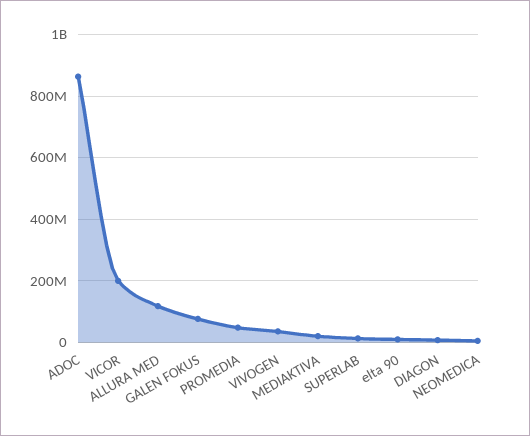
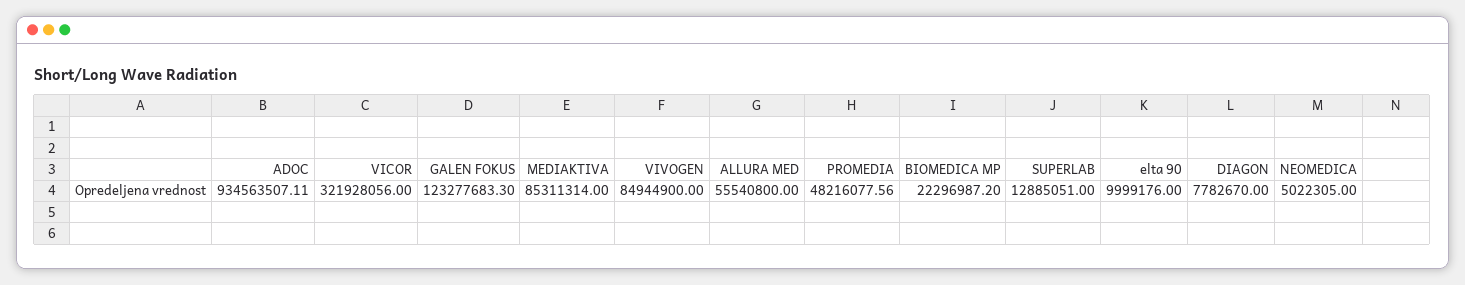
  {
-   "ADOC": 860000000,
+   "ADOC": 934563507.11,
-   "VICOR": 200000000,
+   "VICOR": 321928056,
-   "ALLURA MED": 120000000,
+   "ALLURA MED": 55540800,
-   "GALEN FOKUS": 80000000,
+   "GALEN FOKUS": 123277683.3,
    "PROMEDIA": 48216077.56,
-   "VIVOGEN": 40000000,
+   "VIVOGEN": 84944900,
-   "MEDIAKTIVA": 20000000,
+   "MEDIAKTIVA": 85311314,
    "SUPERLAB": 12885051,
    "elta 90": 9999176,
    "DIAGON": 7782670,
-   "NEOMEDICA": 5022305
+   "NEOMEDICA": 5022305,
+   "BIOMEDICA MP": 22296987.2
  }

